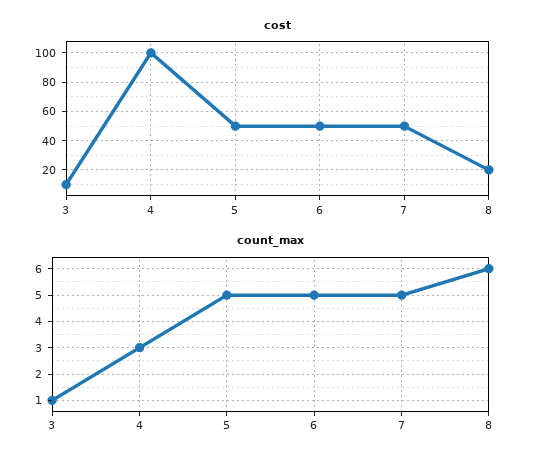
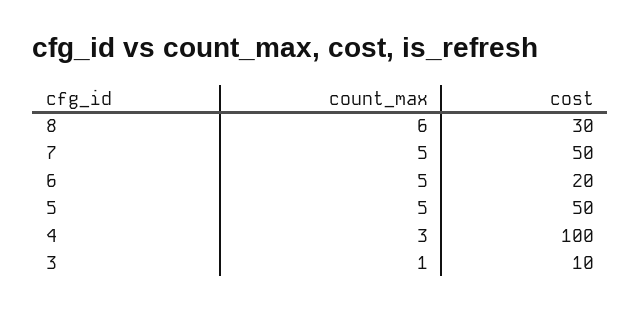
  {
    "cost": {
      "3": 10,
      "4": 100,
      "5": 50,
-     "6": 50,
+     "6": 20,
      "7": 50,
-     "8": 20
+     "8": 30
    },
    "count_max": {
      "3": 1,
      "4": 3,
      "5": 5,
      "6": 5,
      "7": 5,
      "8": 6
    }
  }

